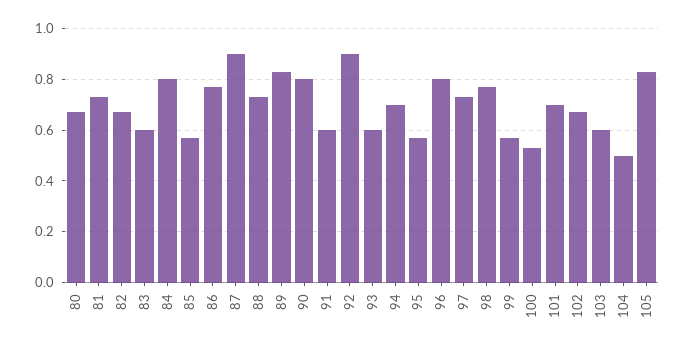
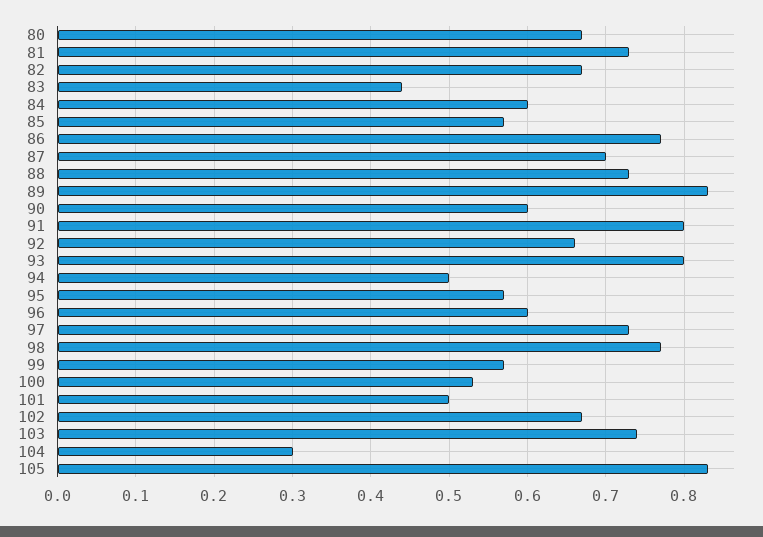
  {
    "80": 0.67,
    "81": 0.73,
    "82": 0.67,
-   "83": 0.6,
+   "83": 0.44,
-   "84": 0.8,
+   "84": 0.6,
    "85": 0.57,
    "86": 0.77,
-   "87": 0.9,
+   "87": 0.7,
    "88": 0.73,
    "89": 0.83,
-   "90": 0.8,
+   "90": 0.6,
-   "91": 0.6,
+   "91": 0.8,
-   "92": 0.9,
+   "92": 0.66,
-   "93": 0.6,
+   "93": 0.8,
-   "94": 0.7,
+   "94": 0.5,
    "95": 0.57,
-   "96": 0.8,
+   "96": 0.6,
    "97": 0.73,
    "98": 0.77,
    "99": 0.57,
    "100": 0.53,
-   "101": 0.7,
+   "101": 0.5,
    "102": 0.67,
-   "103": 0.6,
+   "103": 0.74,
-   "104": 0.5,
+   "104": 0.3,
    "105": 0.83
  }

